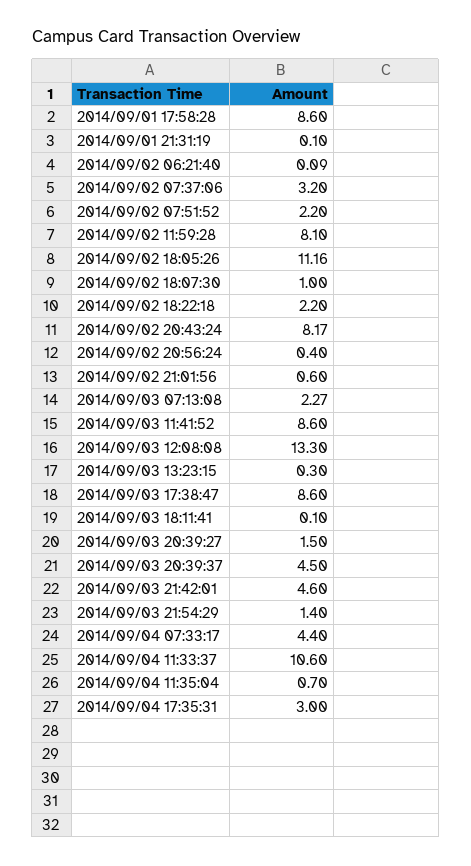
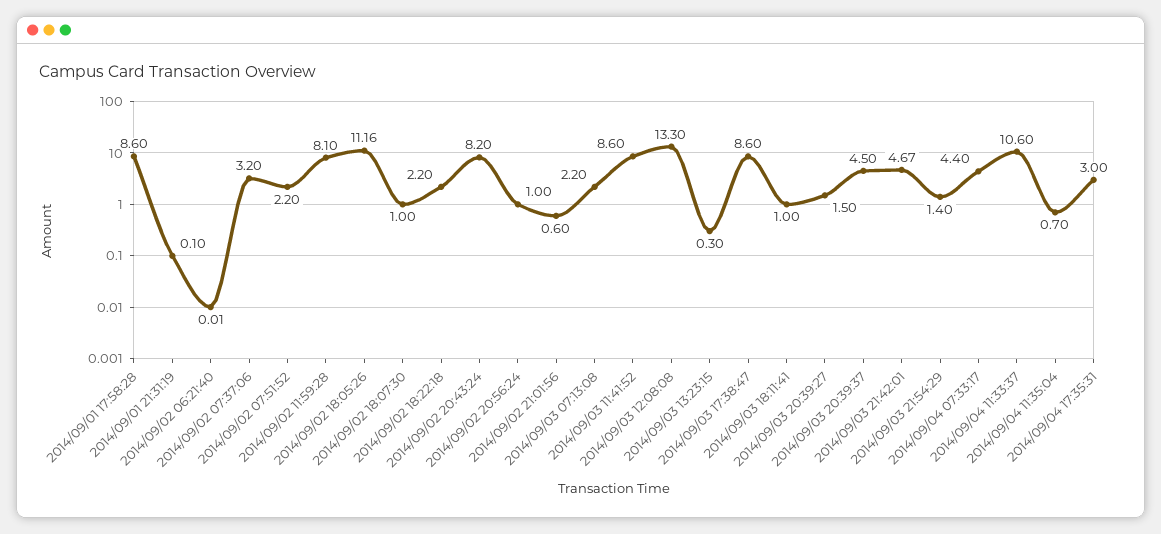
  {
    "2014/09/01 17:58:28": 8.6,
    "2014/09/01 21:31:19": 0.1,
-   "2014/09/02 06:21:40": 0.09,
+   "2014/09/02 06:21:40": 0.01,
    "2014/09/02 07:37:06": 3.2,
    "2014/09/02 07:51:52": 2.2,
    "2014/09/02 11:59:28": 8.1,
    "2014/09/02 18:05:26": 11.16,
    "2014/09/02 18:07:30": 1,
    "2014/09/02 18:22:18": 2.2,
-   "2014/09/02 20:43:24": 8.17,
+   "2014/09/02 20:43:24": 8.2,
-   "2014/09/02 20:56:24": 0.4,
+   "2014/09/02 20:56:24": 1,
    "2014/09/02 21:01:56": 0.6,
-   "2014/09/03 07:13:08": 2.27,
+   "2014/09/03 07:13:08": 2.2,
    "2014/09/03 11:41:52": 8.6,
    "2014/09/03 12:08:08": 13.3,
    "2014/09/03 13:23:15": 0.3,
    "2014/09/03 17:38:47": 8.6,
-   "2014/09/03 18:11:41": 0.1,
+   "2014/09/03 18:11:41": 1,
    "2014/09/03 20:39:27": 1.5,
    "2014/09/03 20:39:37": 4.5,
-   "2014/09/03 21:42:01": 4.6,
+   "2014/09/03 21:42:01": 4.67,
    "2014/09/03 21:54:29": 1.4,
    "2014/09/04 07:33:17": 4.4,
    "2014/09/04 11:33:37": 10.6,
    "2014/09/04 11:35:04": 0.7,
    "2014/09/04 17:35:31": 3
  }

